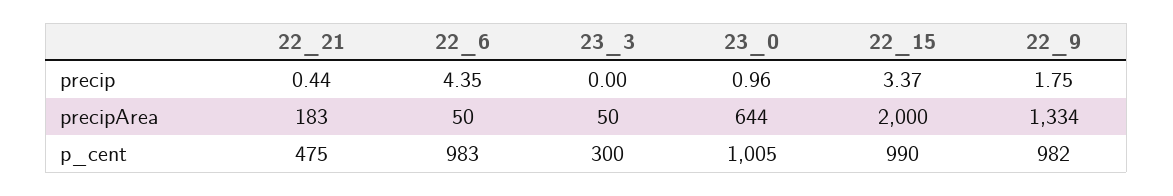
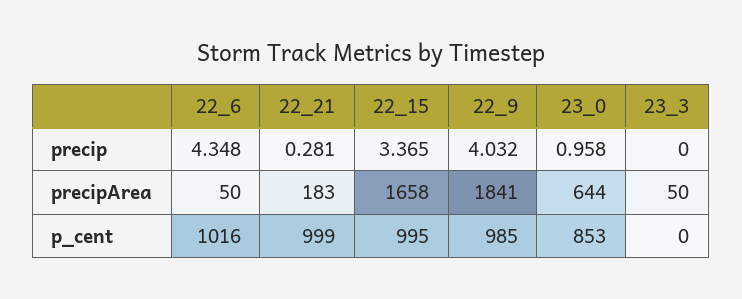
  {
    "22_21": {
-     "precip": 0.44,
+     "precip": 0.281,
      "precipArea": 183,
-     "p_cent": 475
+     "p_cent": 999
    },
    "22_6": {
      "precip": 4.348,
      "precipArea": 50,
-     "p_cent": 983
+     "p_cent": 1016
    },
    "23_3": {
      "precip": 0,
      "precipArea": 50,
-     "p_cent": 300
+     "p_cent": 0
    },
    "23_0": {
      "precip": 0.958,
      "precipArea": 644,
-     "p_cent": 1005
+     "p_cent": 853
    },
    "22_15": {
      "precip": 3.365,
-     "precipArea": 2000,
+     "precipArea": 1658,
-     "p_cent": 990
+     "p_cent": 995
    },
    "22_9": {
-     "precip": 1.75,
+     "precip": 4.032,
-     "precipArea": 1334,
+     "precipArea": 1841,
-     "p_cent": 982
+     "p_cent": 985
    }
  }

